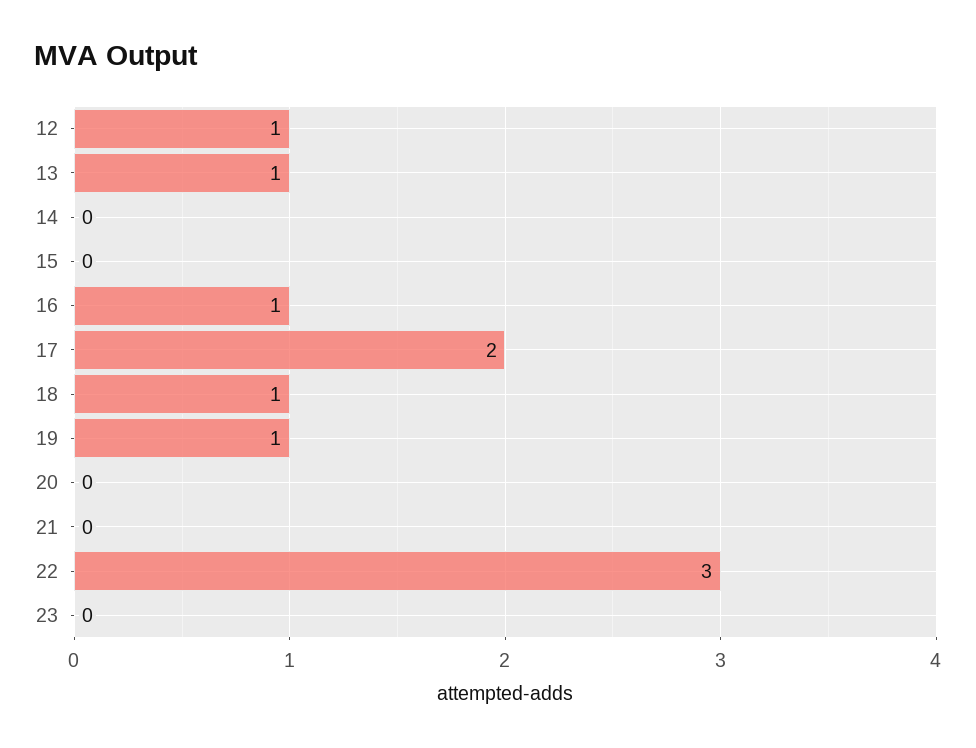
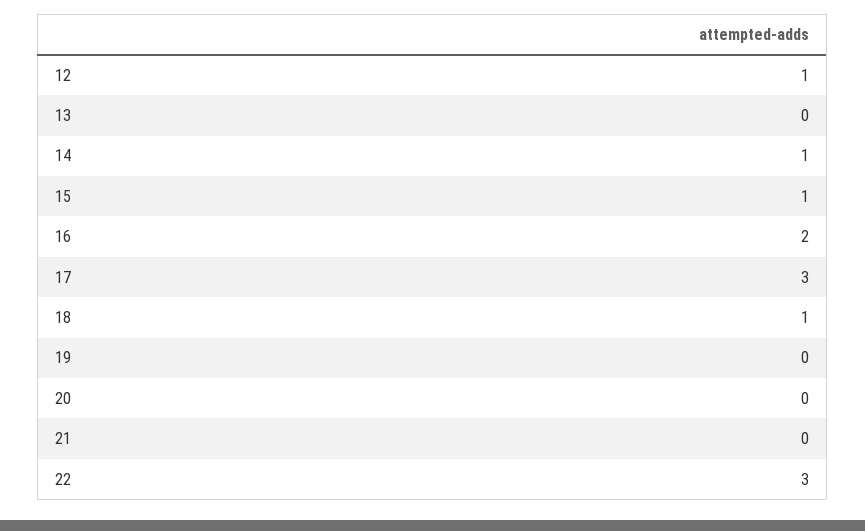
  {
    "12": 1,
-   "13": 1,
+   "13": 0,
-   "14": 0,
+   "14": 1,
-   "15": 0,
+   "15": 1,
-   "16": 1,
+   "16": 2,
-   "17": 2,
+   "17": 3,
    "18": 1,
-   "19": 1,
+   "19": 0,
    "20": 0,
    "21": 0,
-   "22": 3,
+   "22": 3
-   "23": 0
  }

